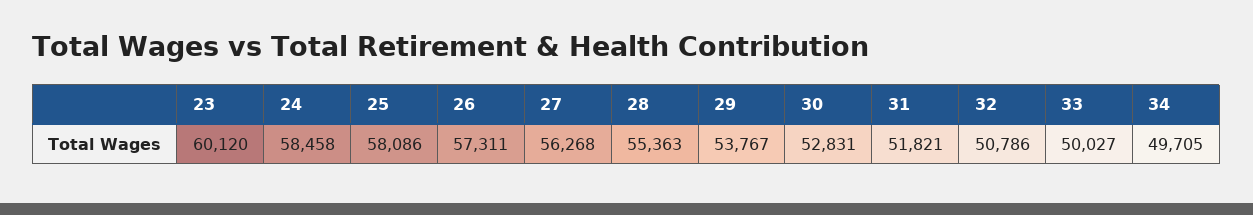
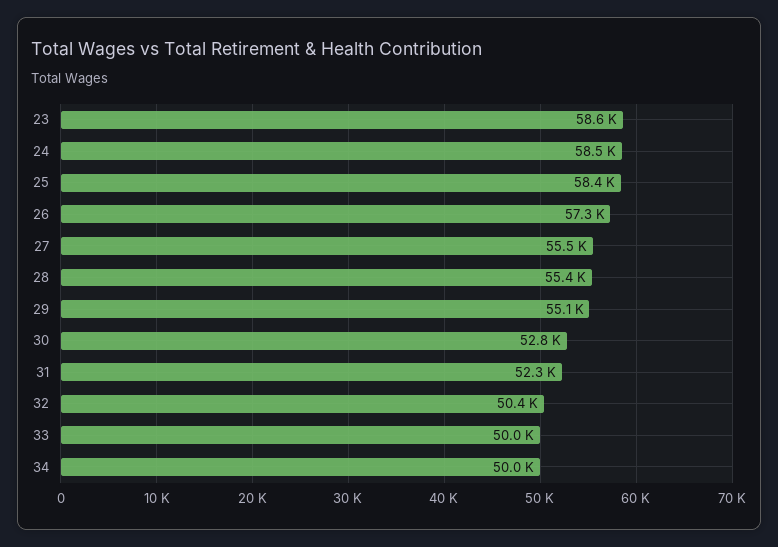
  {
-   "23": 60120,
+   "23": 58600,
    "24": 58458,
-   "25": 58086,
+   "25": 58400,
    "26": 57311,
-   "27": 56268,
+   "27": 55500,
    "28": 55363,
-   "29": 53767,
+   "29": 55100,
    "30": 52831,
-   "31": 51821,
+   "31": 52300,
-   "32": 50786,
+   "32": 50400,
    "33": 50027,
-   "34": 49705
+   "34": 50000
  }

